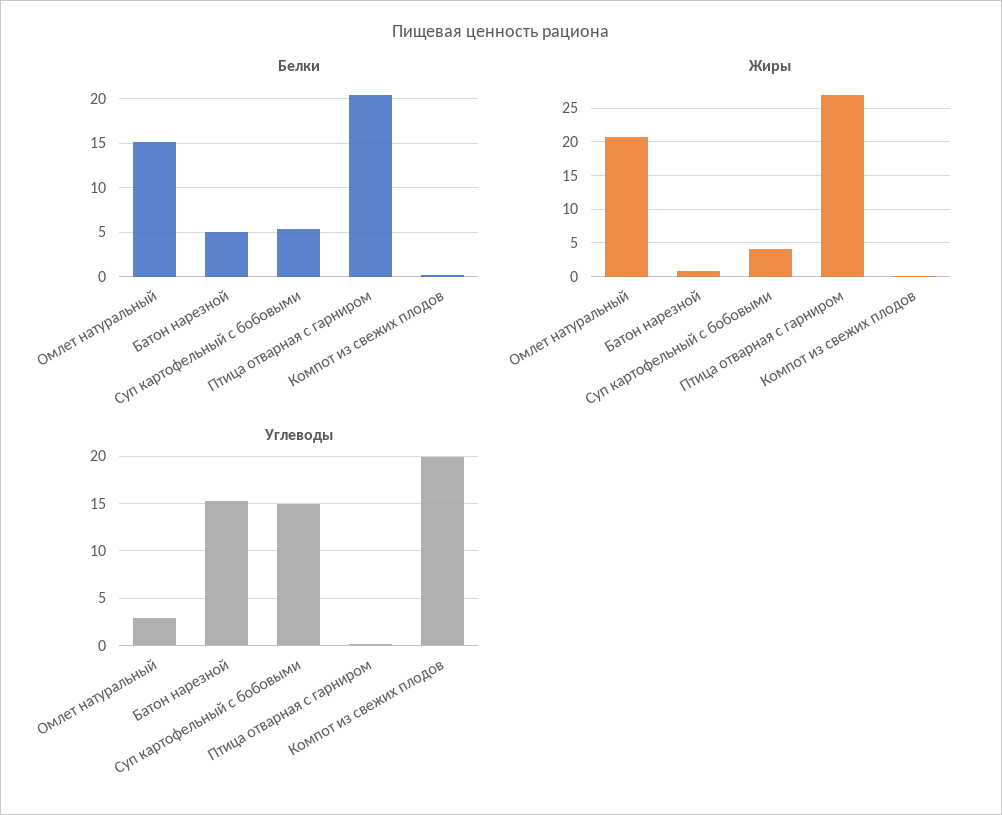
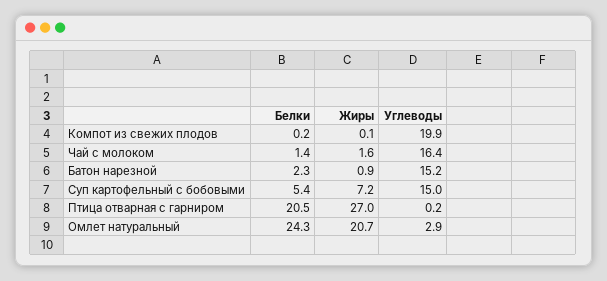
  {
    "Белки": {
-     "Омлет натуральный": 15,
+     "Омлет натуральный": 24.3,
-     "Батон нарезной": 5,
+     "Батон нарезной": 2.3,
      "Суп картофельный с бобовыми": 5.4,
      "Птица отварная с гарниром": 20.5,
-     "Компот из свежих плодов": 0.2
+     "Компот из свежих плодов": 0.2,
+     "Чай с молоком": 1.4
    },
    "Жиры": {
      "Омлет натуральный": 20.7,
      "Батон нарезной": 0.9,
-     "Суп картофельный с бобовыми": 4,
+     "Суп картофельный с бобовыми": 7.2,
      "Птица отварная с гарниром": 27,
-     "Компот из свежих плодов": 0.1
+     "Компот из свежих плодов": 0.1,
+     "Чай с молоком": 1.6
    },
    "Углеводы": {
      "Омлет натуральный": 2.9,
      "Батон нарезной": 15.2,
      "Суп картофельный с бобовыми": 15,
      "Птица отварная с гарниром": 0.2,
-     "Компот из свежих плодов": 19.9
+     "Компот из свежих плодов": 19.9,
+     "Чай с молоком": 16.4
    }
  }

